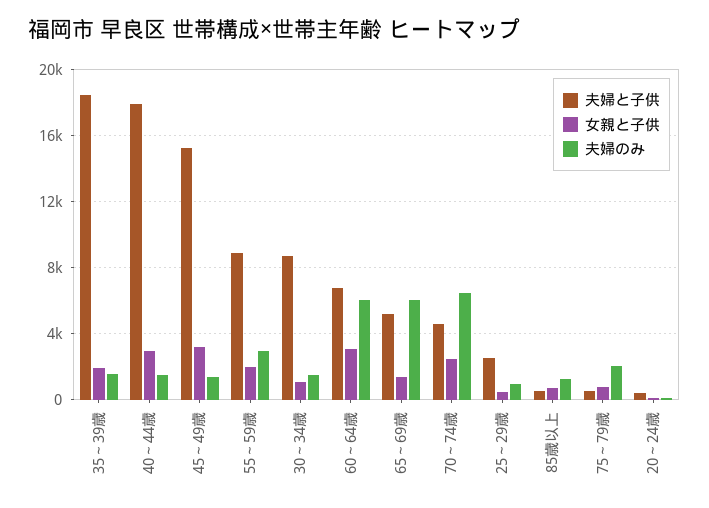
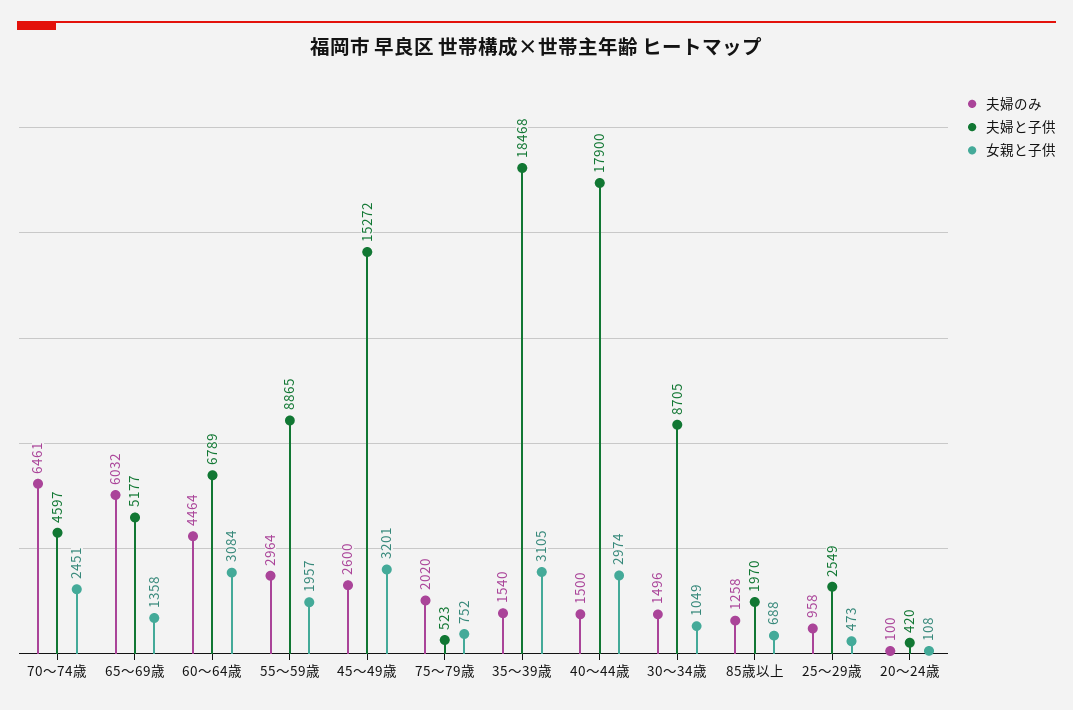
  {
    "夫婦と子供": {
      "35～39歳": 18468,
      "40～44歳": 17900,
      "45～49歳": 15272,
      "55～59歳": 8865,
      "30～34歳": 8705,
      "60～64歳": 6789,
      "65～69歳": 5177,
      "70～74歳": 4597,
      "25～29歳": 2549,
-     "85歳以上": 500,
+     "85歳以上": 1970,
      "75～79歳": 523,
      "20～24歳": 420
    },
    "女親と子供": {
-     "35～39歳": 2000,
+     "35～39歳": 3105,
      "40～44歳": 2974,
      "45～49歳": 3201,
      "55～59歳": 1957,
      "30～34歳": 1049,
      "60～64歳": 3084,
      "65～69歳": 1358,
      "70～74歳": 2451,
      "25～29歳": 473,
      "85歳以上": 688,
      "75～79歳": 752,
      "20～24歳": 108
    },
    "夫婦のみ": {
      "35～39歳": 1540,
      "40～44歳": 1500,
-     "45～49歳": 1500,
+     "45～49歳": 2600,
      "55～59歳": 2964,
      "30～34歳": 1496,
-     "60～64歳": 6000,
+     "60～64歳": 4464,
      "65～69歳": 6032,
      "70～74歳": 6461,
      "25～29歳": 958,
      "85歳以上": 1258,
      "75～79歳": 2020,
      "20～24歳": 100
    }
  }

